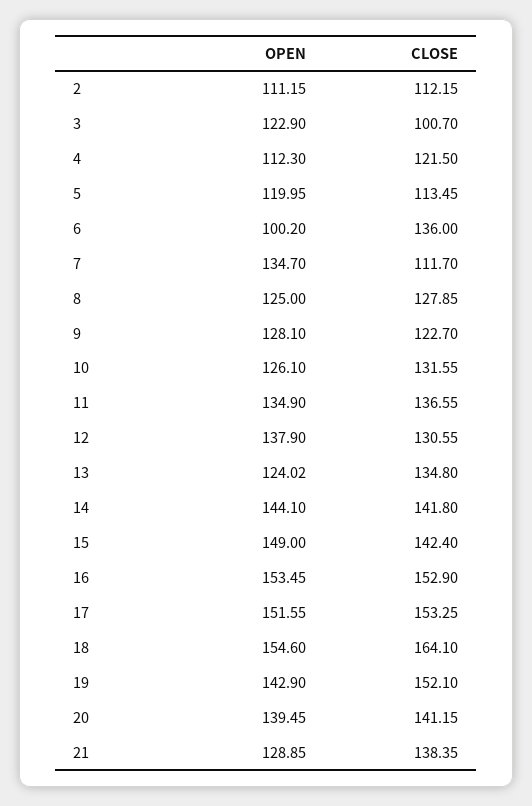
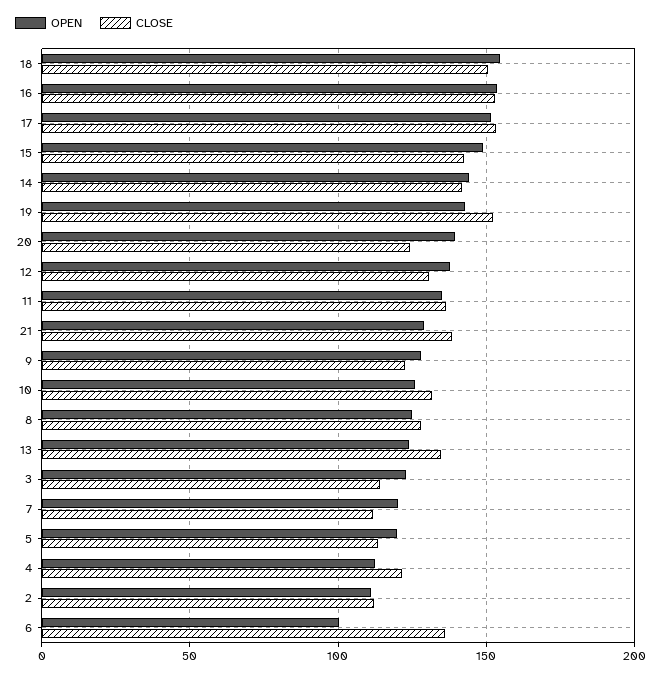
  {
    "OPEN": {
      "2": 111.15,
      "3": 122.9,
      "4": 112.3,
      "5": 119.95,
      "6": 100.2,
-     "7": 134.7,
+     "7": 120,
      "8": 125,
      "9": 128.1,
      "10": 126.1,
      "11": 134.9,
      "12": 137.9,
      "13": 124.02,
      "14": 144.1,
      "15": 149,
      "16": 153.45,
      "17": 151.55,
      "18": 154.6,
      "19": 142.9,
      "20": 139.45,
      "21": 128.85
    },
    "CLOSE": {
      "2": 112.15,
-     "3": 100.7,
+     "3": 115,
      "4": 121.5,
      "5": 113.45,
      "6": 136,
      "7": 111.7,
      "8": 127.85,
      "9": 122.7,
      "10": 131.55,
      "11": 136.55,
      "12": 130.55,
      "13": 134.8,
      "14": 141.8,
      "15": 142.4,
      "16": 152.9,
      "17": 153.25,
-     "18": 164.1,
+     "18": 150,
      "19": 152.1,
-     "20": 141.15,
+     "20": 125,
      "21": 138.35
    }
  }

